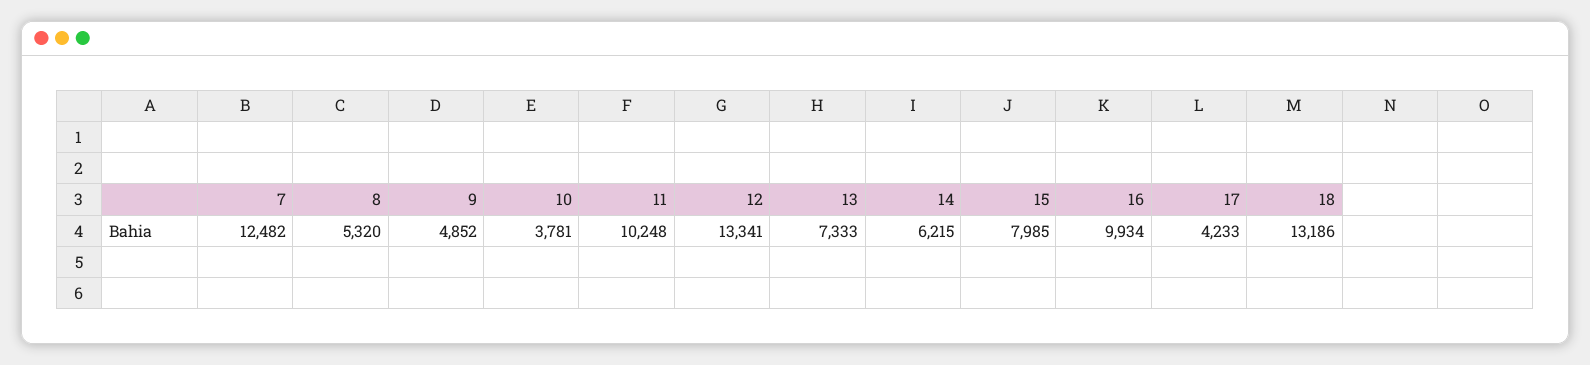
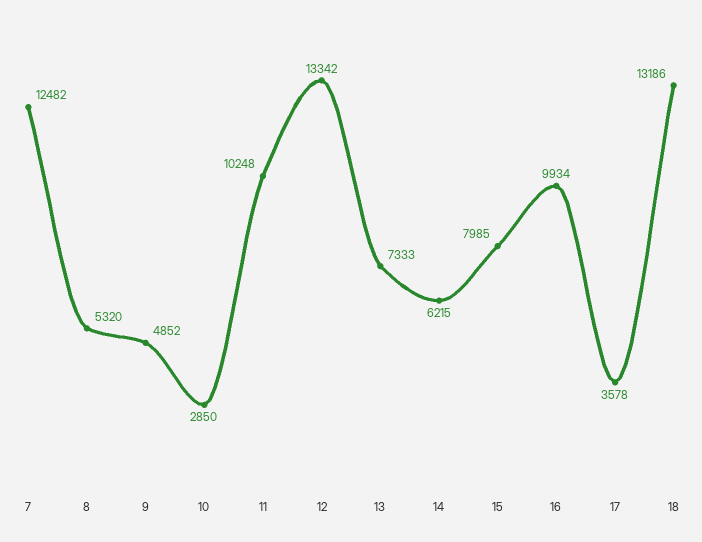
  {
    "7": 12482,
    "8": 5320,
    "9": 4852,
-   "10": 3781,
+   "10": 2850,
    "11": 10248,
-   "12": 13341,
+   "12": 13342,
    "13": 7333,
    "14": 6215,
    "15": 7985,
    "16": 9934,
-   "17": 4233,
+   "17": 3578,
    "18": 13186
  }

